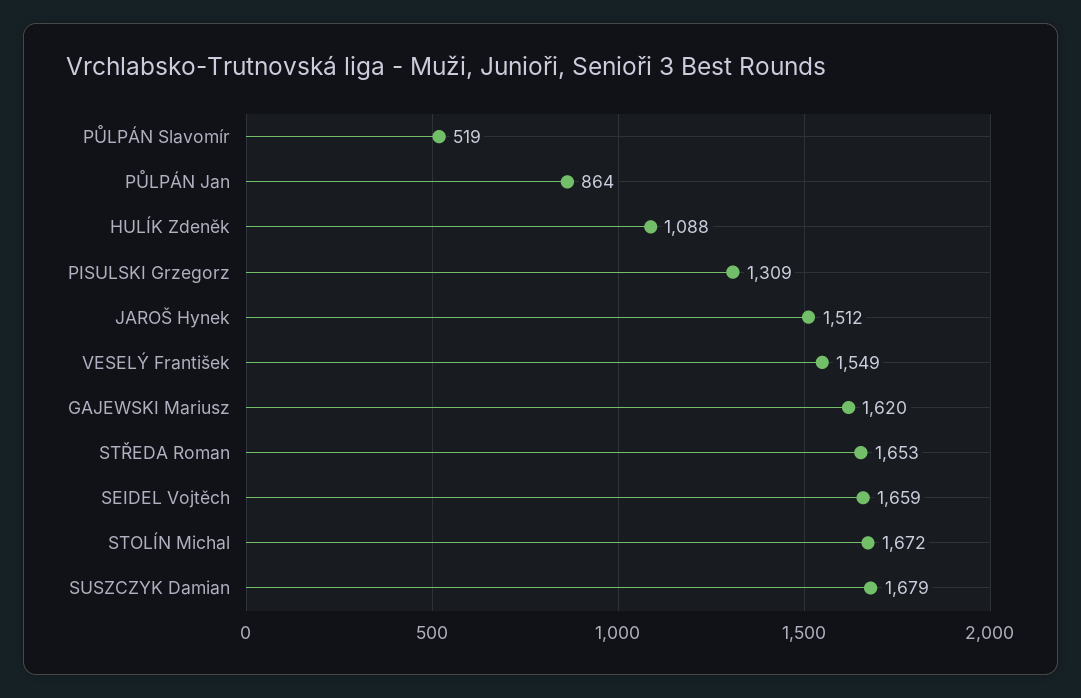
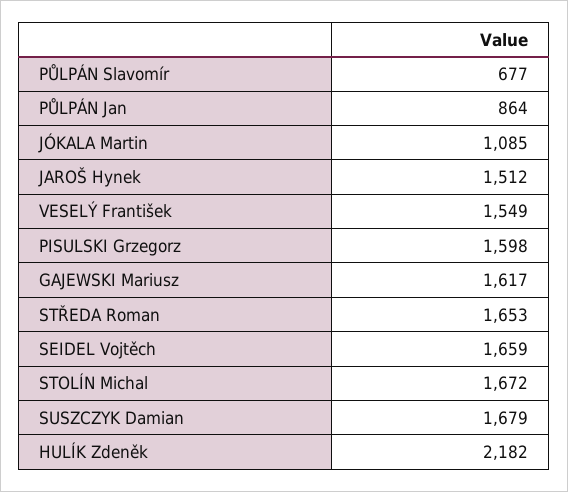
  {
-   "PŮLPÁN Slavomír": 519,
+   "PŮLPÁN Slavomír": 677,
    "PŮLPÁN Jan": 864,
-   "HULÍK Zdeněk": 1088,
+   "HULÍK Zdeněk": 2182,
-   "PISULSKI Grzegorz": 1309,
+   "PISULSKI Grzegorz": 1598,
    "JAROŠ Hynek": 1512,
    "VESELÝ František": 1549,
-   "GAJEWSKI Mariusz": 1620,
+   "GAJEWSKI Mariusz": 1617,
    "STŘEDA Roman": 1653,
    "SEIDEL Vojtěch": 1659,
    "STOLÍN Michal": 1672,
-   "SUSZCZYK Damian": 1679
+   "SUSZCZYK Damian": 1679,
+   "JÓKALA Martin": 1085
  }

